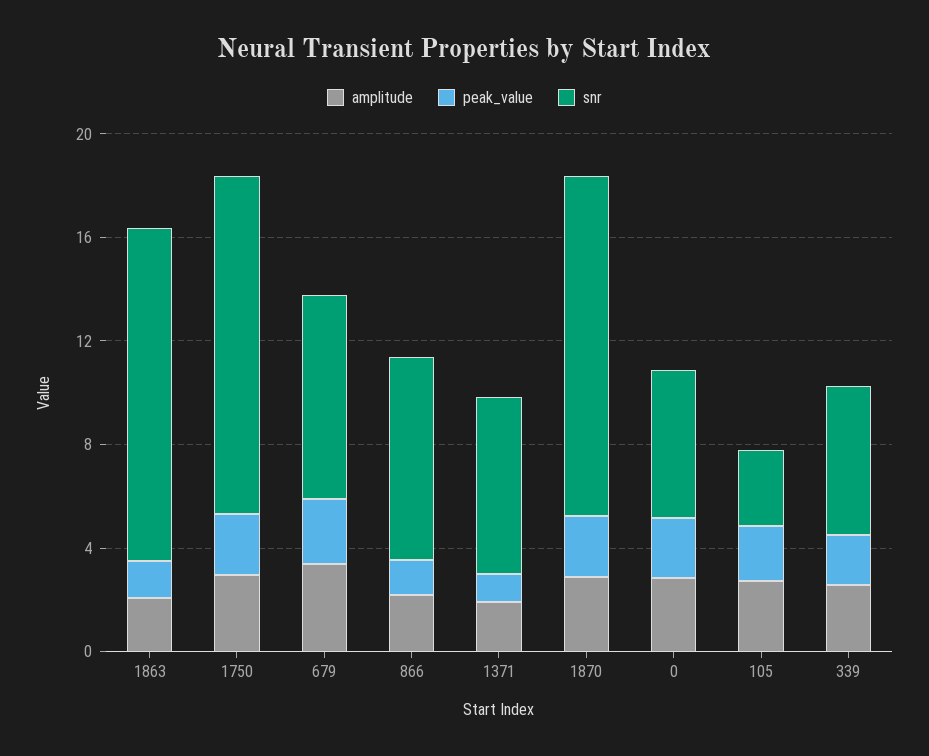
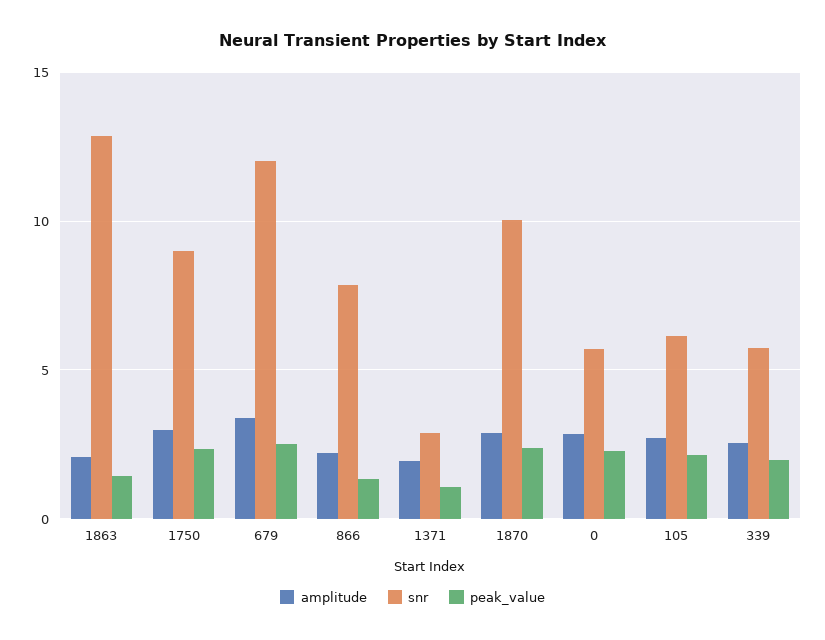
  {
    "amplitude": {
      "1863": 2,
      "1750": 3,
      "679": 3.5,
      "866": 2,
      "1371": 2,
      "1870": 3,
      "0": 3,
      "105": 2.5,
      "339": 2.5
    },
    "peak_value": {
      "1863": 1.5,
      "1750": 2.5,
      "679": 2.5,
      "866": 1.5,
      "1371": 1,
      "1870": 2.5,
      "0": 2.5,
      "105": 2,
      "339": 2
    },
    "snr": {
      "1863": 13,
-     "1750": 13,
+     "1750": 9,
-     "679": 8,
+     "679": 12,
      "866": 8,
-     "1371": 7,
+     "1371": 3,
-     "1870": 13,
+     "1870": 10,
      "0": 5.5,
-     "105": 3,
+     "105": 6,
      "339": 6
    }
  }

